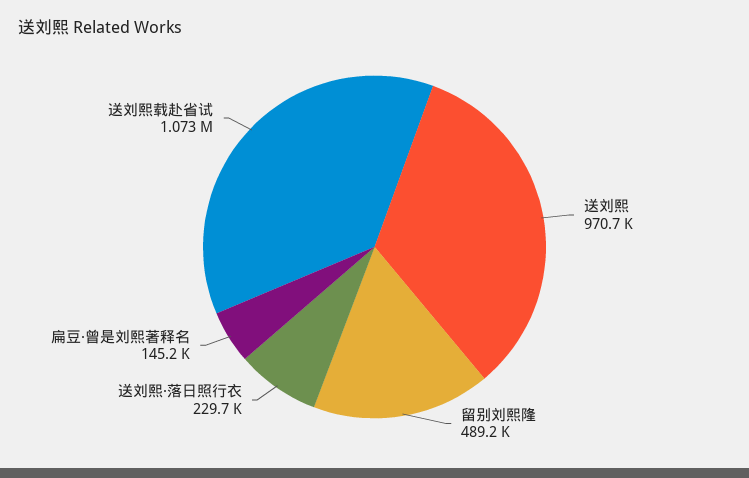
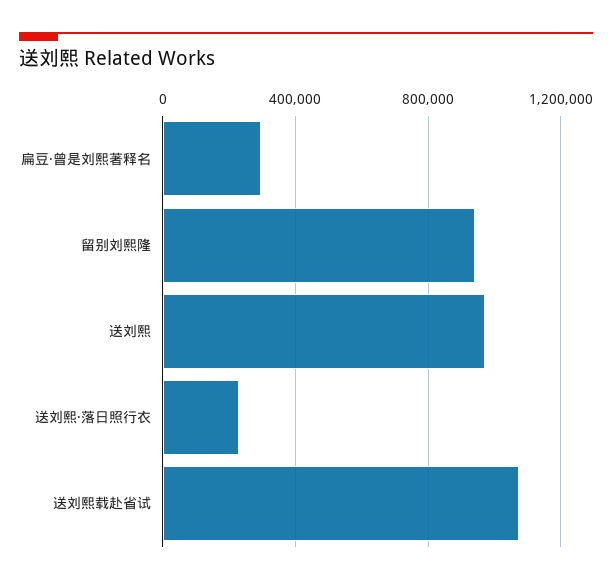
  {
    "送刘熙": 970700,
-   "留别刘熙隆": 489200,
+   "留别刘熙隆": 950000,
    "送刘熙·落日照行衣": 229700,
-   "扁豆·曾是刘熙著释名": 145200,
+   "扁豆·曾是刘熙著释名": 300000,
    "送刘熙载赴省试": 1073000
  }

